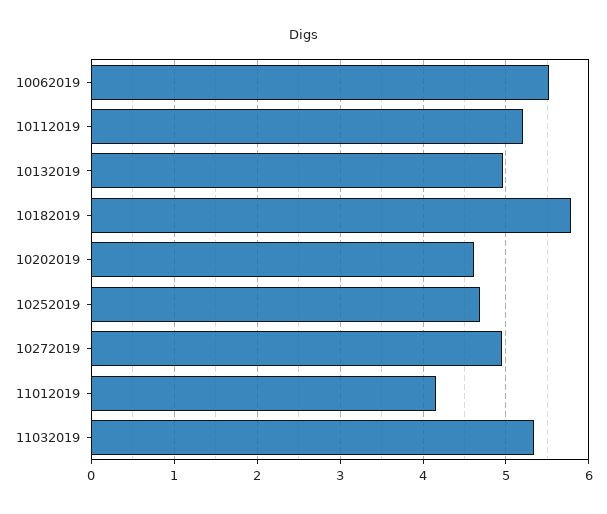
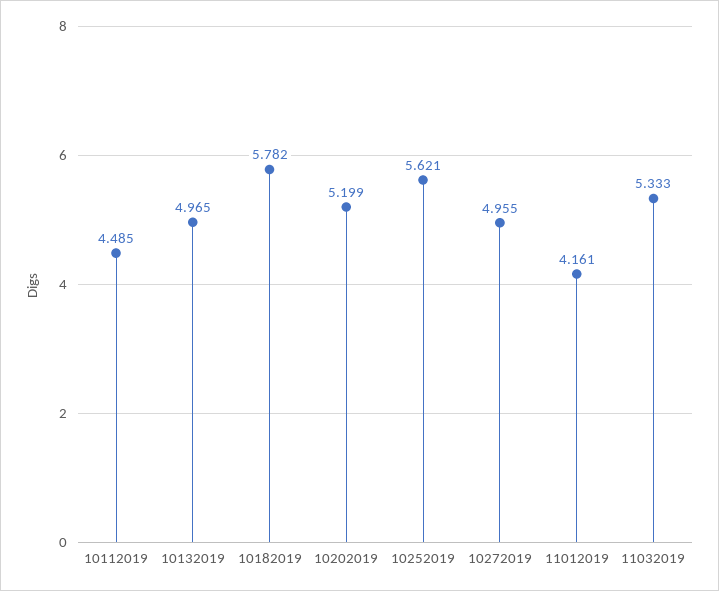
  {
-   "10062019": 5.5,
-   "10112019": 5.2,
+   "10112019": 4.485,
    "10132019": 4.965,
    "10182019": 5.782,
-   "10202019": 4.6,
+   "10202019": 5.199,
-   "10252019": 4.7,
+   "10252019": 5.621,
    "10272019": 4.955,
    "11012019": 4.161,
    "11032019": 5.333
  }

